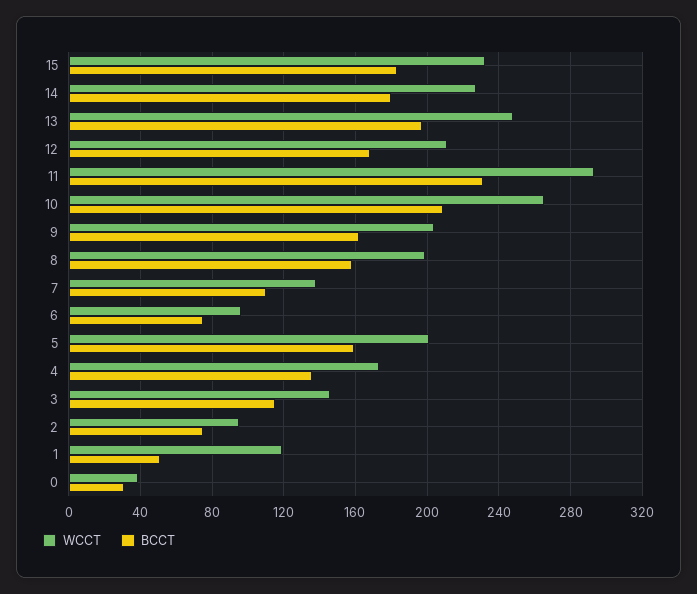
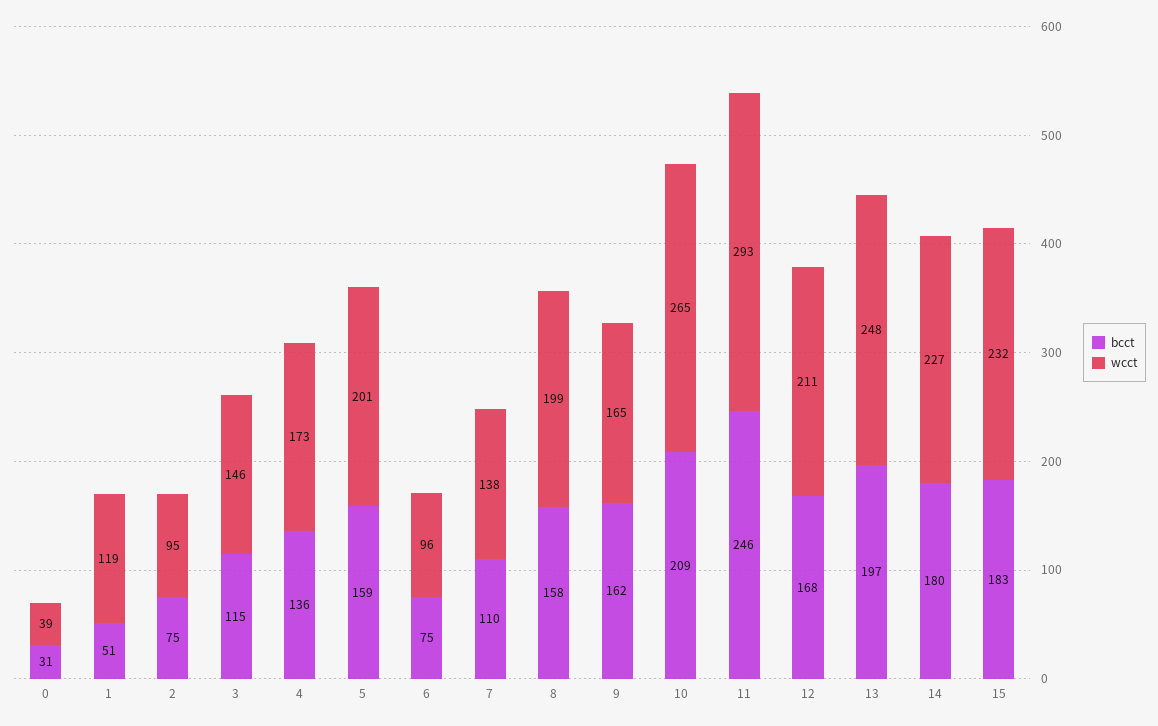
  {
    "WCCT": {
      "15": 232,
      "14": 227,
      "13": 248,
      "12": 211,
      "11": 293,
      "10": 265,
-     "9": 205,
+     "9": 165,
      "8": 199,
      "7": 138,
      "6": 96,
      "5": 201,
      "4": 173,
      "3": 146,
      "2": 95,
      "1": 119,
      "0": 39
    },
    "BCCT": {
      "15": 183,
      "14": 180,
      "13": 197,
      "12": 168,
-     "11": 230,
+     "11": 246,
      "10": 209,
      "9": 162,
      "8": 158,
      "7": 110,
      "6": 75,
      "5": 159,
      "4": 136,
      "3": 115,
      "2": 75,
      "1": 51,
      "0": 31
    }
  }

